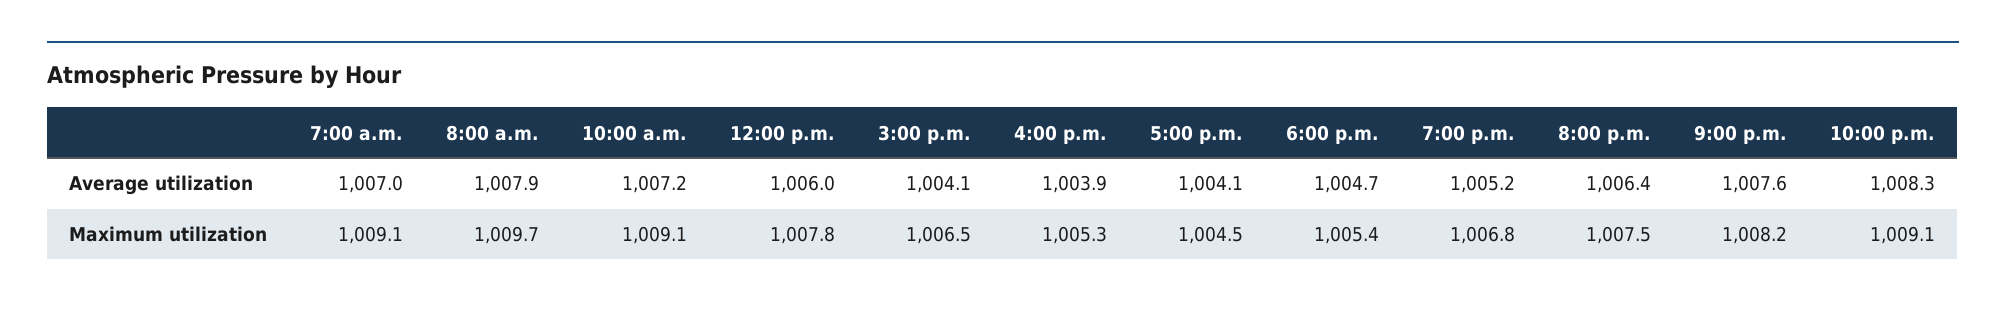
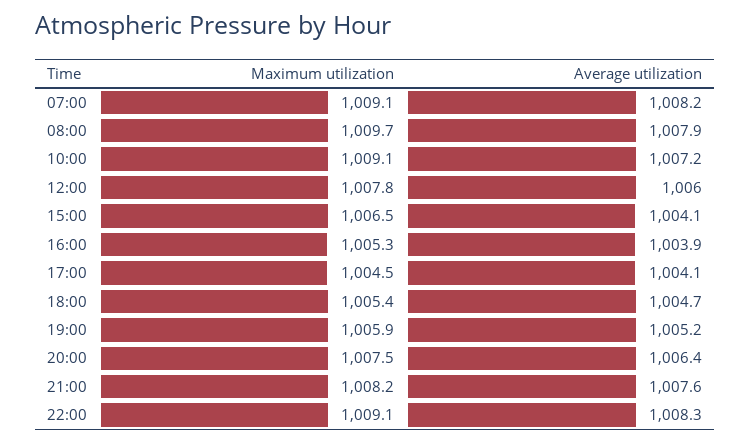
  {
    "7:00 a.m.": {
-     "Average utilization": 1007,
+     "Average utilization": 1008.2,
      "Maximum utilization": 1009.1
    },
    "8:00 a.m.": {
      "Average utilization": 1007.9,
      "Maximum utilization": 1009.7
    },
    "10:00 a.m.": {
      "Average utilization": 1007.2,
      "Maximum utilization": 1009.1
    },
    "12:00 p.m.": {
      "Average utilization": 1006,
      "Maximum utilization": 1007.8
    },
    "3:00 p.m.": {
      "Average utilization": 1004.1,
      "Maximum utilization": 1006.5
    },
    "4:00 p.m.": {
      "Average utilization": 1003.9,
      "Maximum utilization": 1005.3
    },
    "5:00 p.m.": {
      "Average utilization": 1004.1,
      "Maximum utilization": 1004.5
    },
    "6:00 p.m.": {
      "Average utilization": 1004.7,
      "Maximum utilization": 1005.4
    },
    "7:00 p.m.": {
      "Average utilization": 1005.2,
-     "Maximum utilization": 1006.8
+     "Maximum utilization": 1005.9
    },
    "8:00 p.m.": {
      "Average utilization": 1006.4,
      "Maximum utilization": 1007.5
    },
    "9:00 p.m.": {
      "Average utilization": 1007.6,
      "Maximum utilization": 1008.2
    },
    "10:00 p.m.": {
      "Average utilization": 1008.3,
      "Maximum utilization": 1009.1
    }
  }

